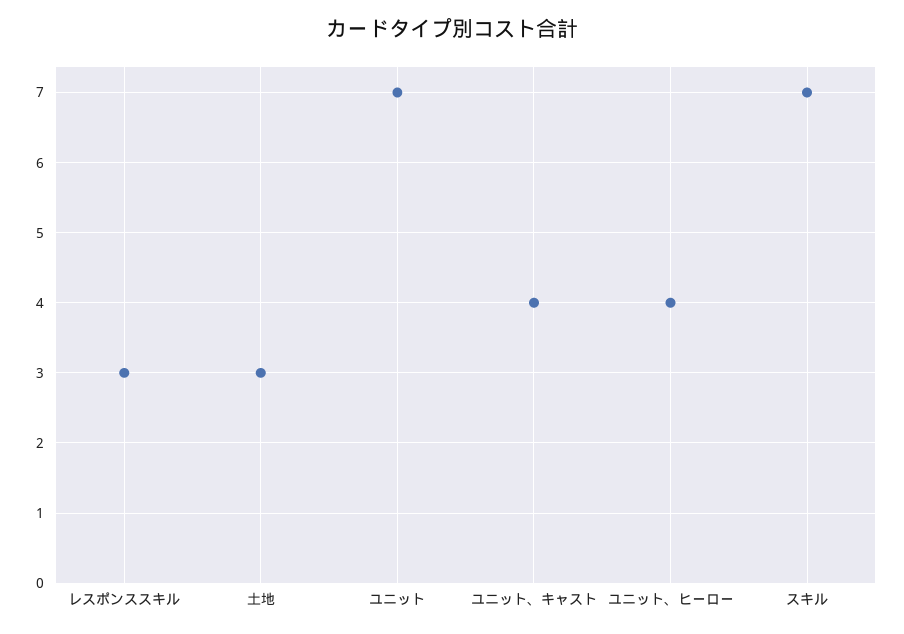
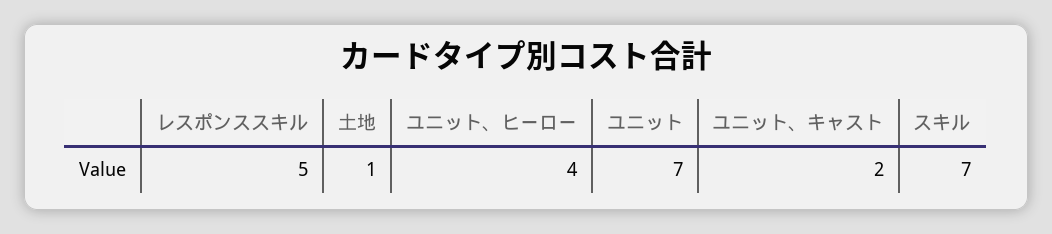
  {
-   "レスポンススキル": 3,
+   "レスポンススキル": 5,
-   "土地": 3,
+   "土地": 1,
    "ユニット": 7,
-   "ユニット、キャスト": 4,
+   "ユニット、キャスト": 2,
    "ユニット、ヒーロー": 4,
    "スキル": 7
  }

